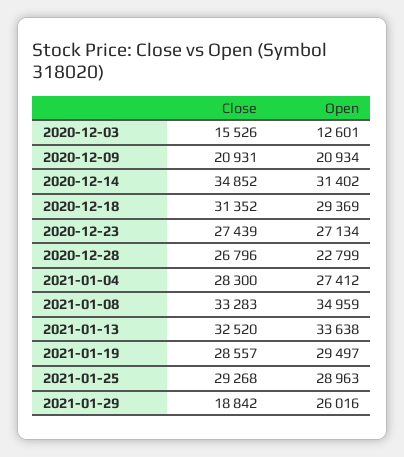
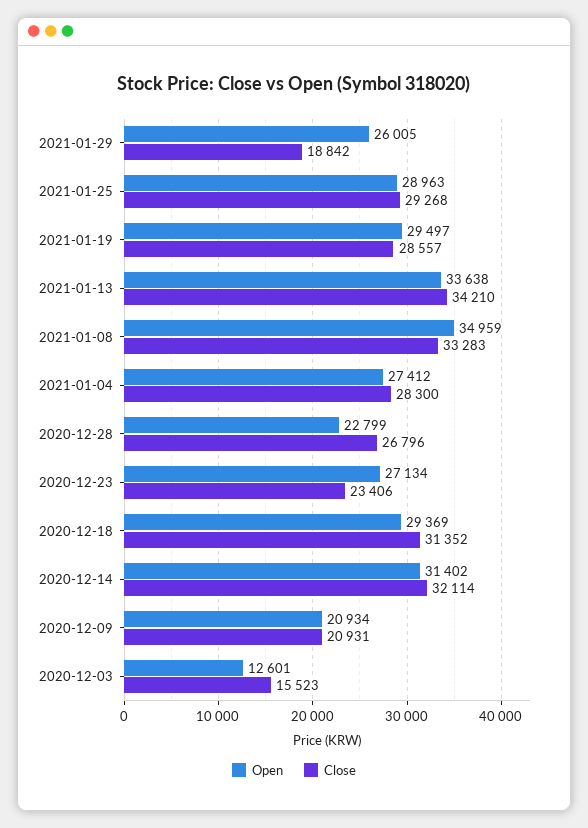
  {
    "Close": {
-     "2020-12-03": 15526,
+     "2020-12-03": 15523,
      "2020-12-09": 20931,
-     "2020-12-14": 34852,
+     "2020-12-14": 32114,
      "2020-12-18": 31352,
-     "2020-12-23": 27439,
+     "2020-12-23": 23406,
      "2020-12-28": 26796,
      "2021-01-04": 28300,
      "2021-01-08": 33283,
-     "2021-01-13": 32520,
+     "2021-01-13": 34210,
      "2021-01-19": 28557,
      "2021-01-25": 29268,
      "2021-01-29": 18842
    },
    "Open": {
      "2020-12-03": 12601,
      "2020-12-09": 20934,
      "2020-12-14": 31402,
      "2020-12-18": 29369,
      "2020-12-23": 27134,
      "2020-12-28": 22799,
      "2021-01-04": 27412,
      "2021-01-08": 34959,
      "2021-01-13": 33638,
      "2021-01-19": 29497,
      "2021-01-25": 28963,
-     "2021-01-29": 26016
+     "2021-01-29": 26005
    }
  }

